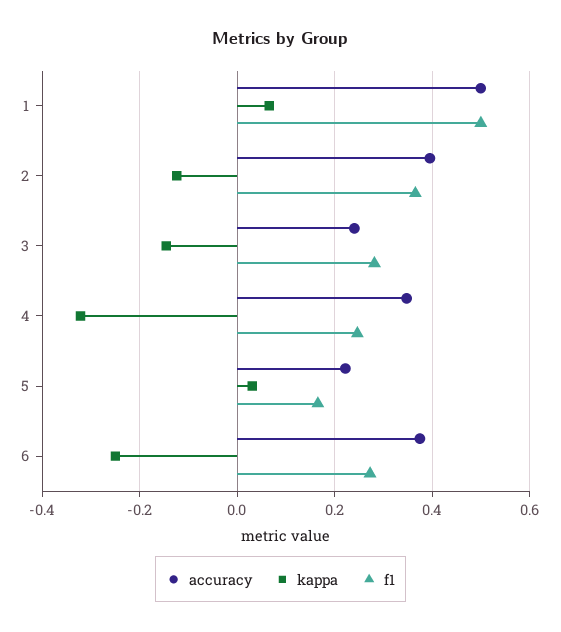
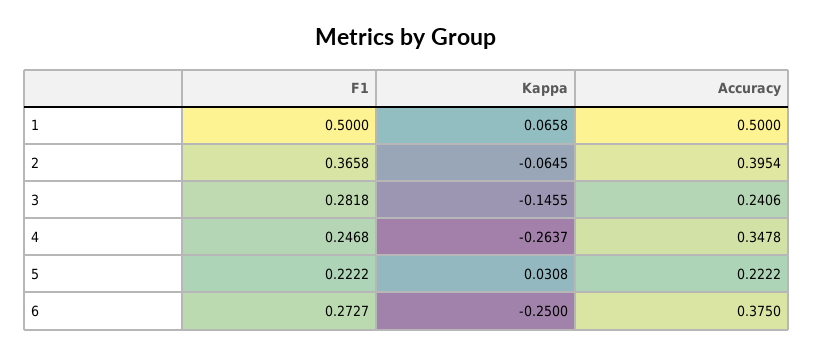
  {
    "accuracy": {
      "1": 0.5,
      "2": 0.3954,
      "3": 0.2406,
      "4": 0.3478,
      "5": 0.2222,
      "6": 0.375
    },
    "kappa": {
      "1": 0.0658,
-     "2": -0.12,
+     "2": -0.0645,
      "3": -0.1455,
-     "4": -0.32,
+     "4": -0.2637,
      "5": 0.0308,
      "6": -0.25
    },
    "f1": {
      "1": 0.5,
      "2": 0.3658,
      "3": 0.2818,
      "4": 0.2468,
-     "5": 0.16,
+     "5": 0.2222,
      "6": 0.2727
    }
  }

